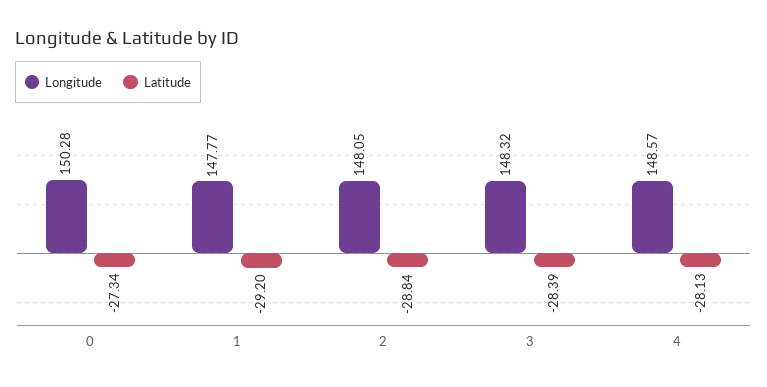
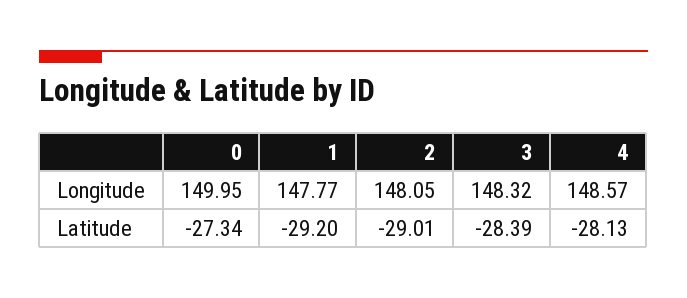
  {
    "Longitude": {
-     "0": 150.28,
+     "0": 149.95,
      "1": 147.77,
      "2": 148.05,
      "3": 148.32,
      "4": 148.57
    },
    "Latitude": {
      "0": -27.34,
      "1": -29.2,
-     "2": -28.84,
+     "2": -29.01,
      "3": -28.39,
      "4": -28.13
    }
  }

